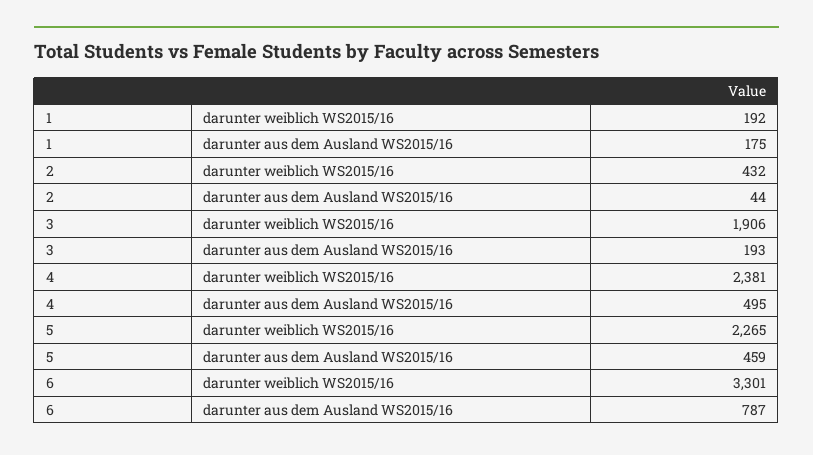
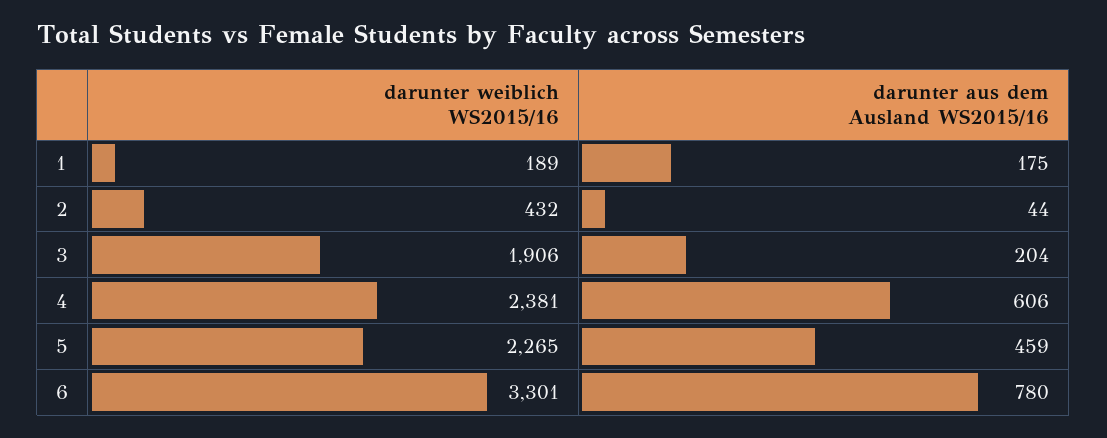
  {
    "1": {
-     "darunter weiblich WS2015/16": 192,
+     "darunter weiblich WS2015/16": 189,
      "darunter aus dem Ausland WS2015/16": 175
    },
    "2": {
      "darunter weiblich WS2015/16": 432,
      "darunter aus dem Ausland WS2015/16": 44
    },
    "3": {
      "darunter weiblich WS2015/16": 1906,
-     "darunter aus dem Ausland WS2015/16": 193
+     "darunter aus dem Ausland WS2015/16": 204
    },
    "4": {
      "darunter weiblich WS2015/16": 2381,
-     "darunter aus dem Ausland WS2015/16": 495
+     "darunter aus dem Ausland WS2015/16": 606
    },
    "5": {
      "darunter weiblich WS2015/16": 2265,
      "darunter aus dem Ausland WS2015/16": 459
    },
    "6": {
      "darunter weiblich WS2015/16": 3301,
-     "darunter aus dem Ausland WS2015/16": 787
+     "darunter aus dem Ausland WS2015/16": 780
    }
  }

